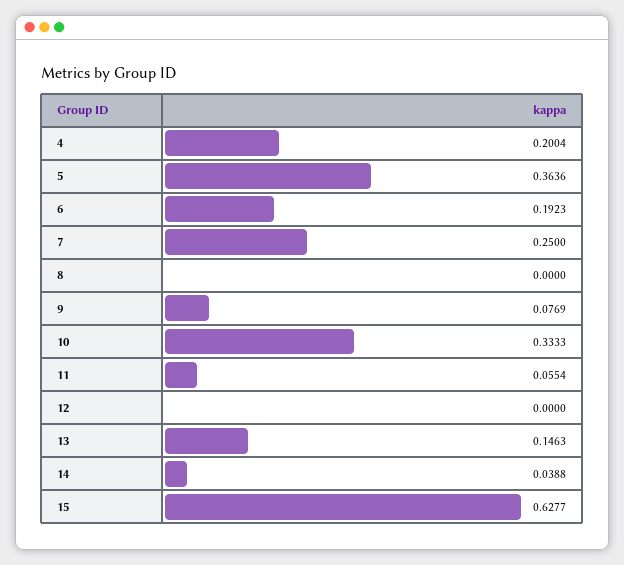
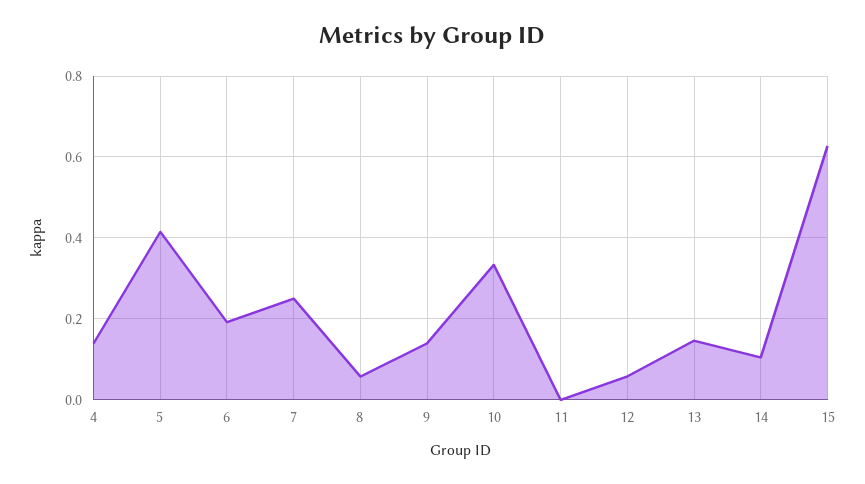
  {
-   "4": 0.2004,
+   "4": 0.14,
-   "5": 0.3636,
+   "5": 0.42,
    "6": 0.1923,
    "7": 0.25,
-   "8": 0,
+   "8": 0.06,
-   "9": 0.0769,
+   "9": 0.14,
    "10": 0.3333,
-   "11": 0.0554,
+   "11": 0,
-   "12": 0,
+   "12": 0.06,
    "13": 0.1463,
-   "14": 0.0388,
+   "14": 0.1,
    "15": 0.6277
  }

